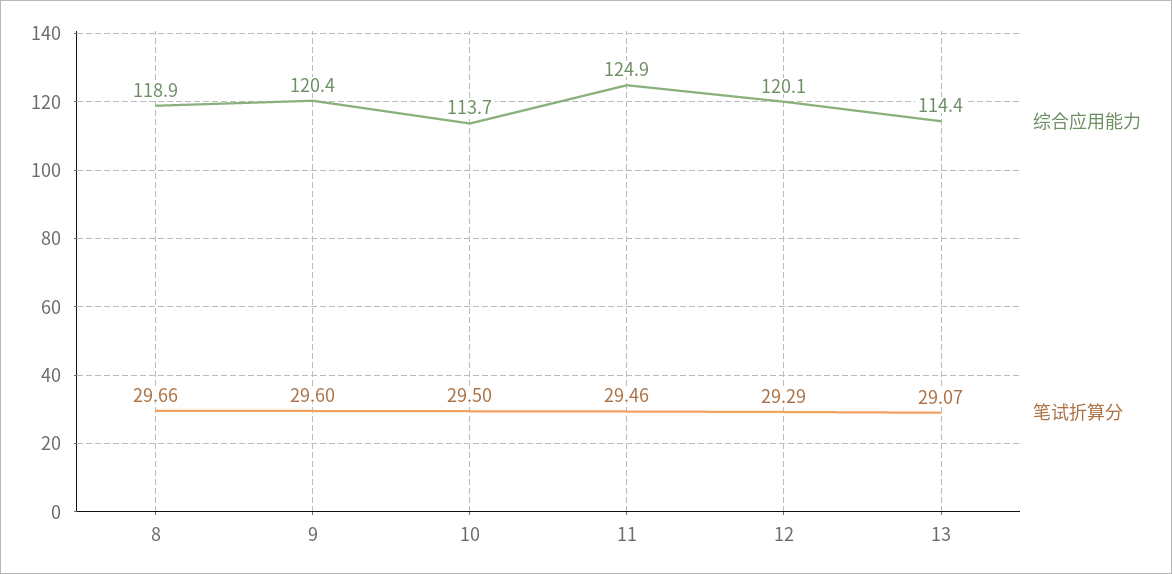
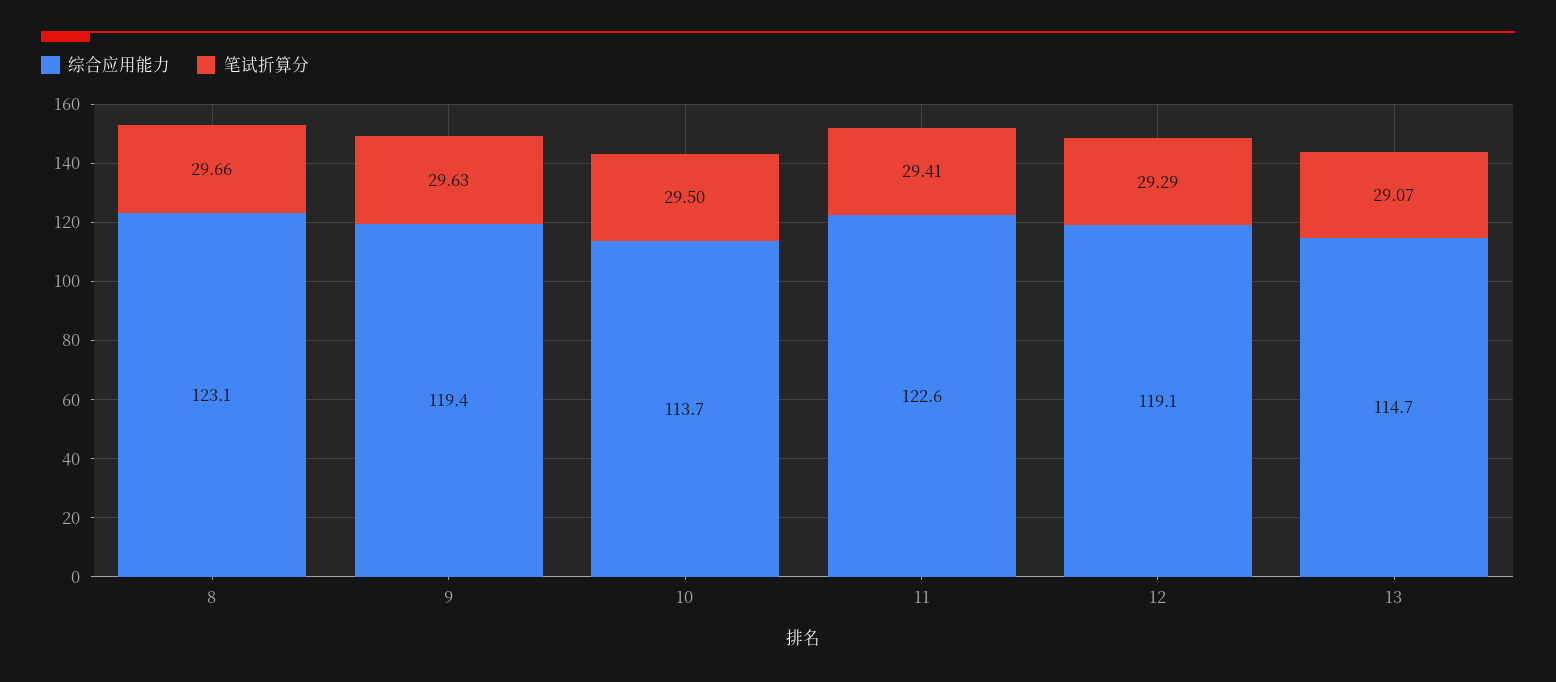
  {
    "综合应用能力": {
-     "8": 118.9,
+     "8": 123.1,
-     "9": 120.4,
+     "9": 119.4,
      "10": 113.7,
-     "11": 124.9,
+     "11": 122.6,
-     "12": 120.1,
+     "12": 119.1,
-     "13": 114.4
+     "13": 114.7
    },
    "笔试折算分": {
      "8": 29.66,
-     "9": 29.6,
+     "9": 29.63,
      "10": 29.5,
-     "11": 29.46,
+     "11": 29.41,
      "12": 29.29,
      "13": 29.07
    }
  }

